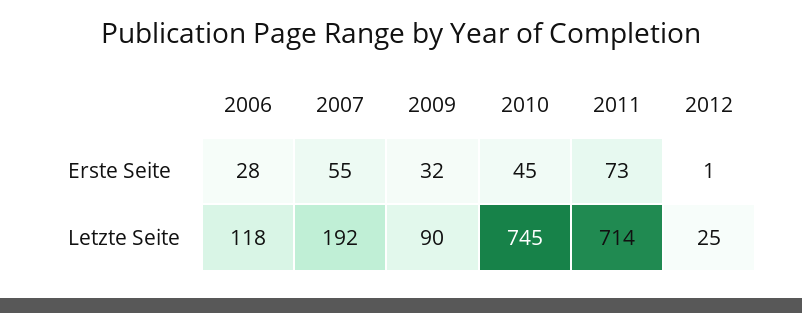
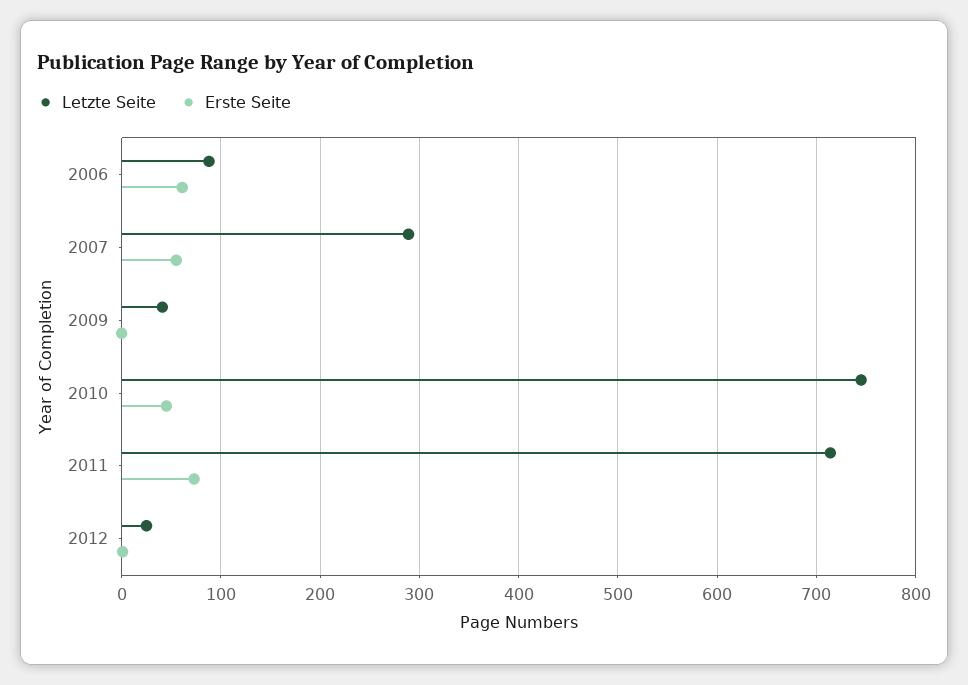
  {
    "Erste Seite": {
-     "2006": 28,
+     "2006": 60,
      "2007": 55,
-     "2009": 32,
+     "2009": 0,
      "2010": 45,
      "2011": 73,
      "2012": 1
    },
    "Letzte Seite": {
-     "2006": 118,
+     "2006": 90,
-     "2007": 192,
+     "2007": 290,
-     "2009": 90,
+     "2009": 40,
      "2010": 745,
      "2011": 714,
      "2012": 25
    }
  }

